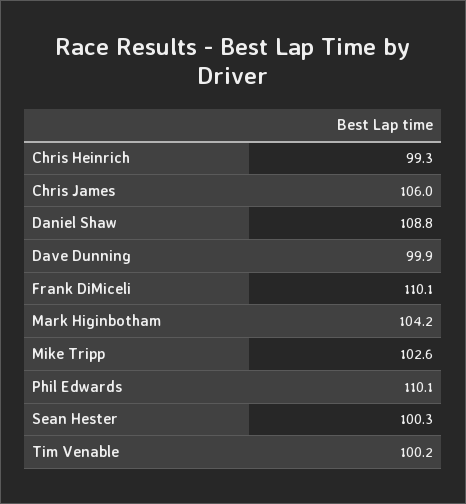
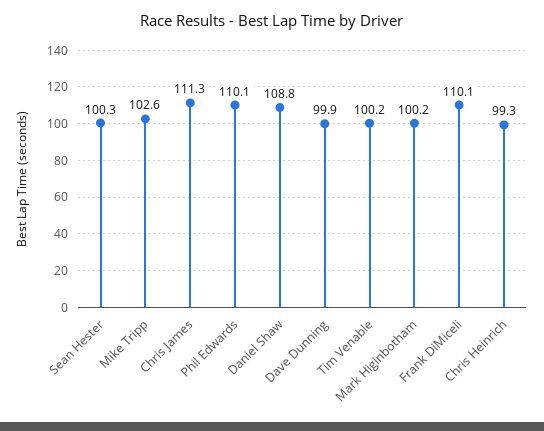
  {
    "Chris Heinrich": 99.3,
-   "Chris James": 106,
+   "Chris James": 111.3,
    "Daniel Shaw": 108.8,
    "Dave Dunning": 99.9,
    "Frank DiMiceli": 110.1,
-   "Mark Higinbotham": 104.2,
+   "Mark Higinbotham": 100.2,
    "Mike Tripp": 102.6,
    "Phil Edwards": 110.1,
    "Sean Hester": 100.3,
    "Tim Venable": 100.2
  }

